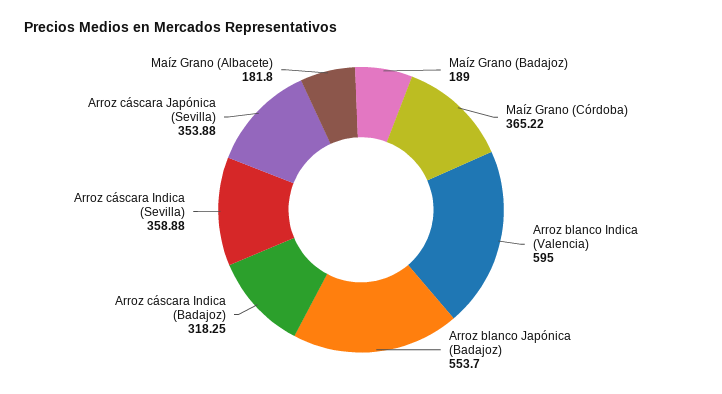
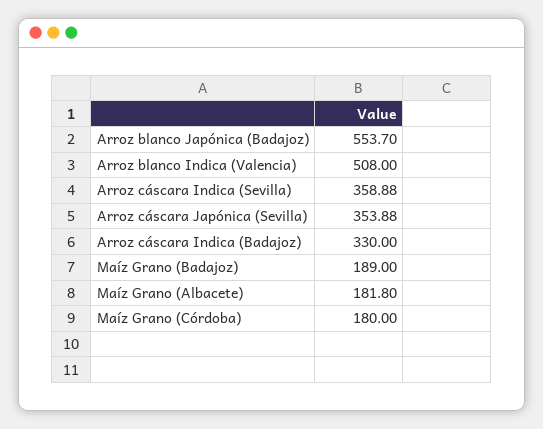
  {
    "Maíz Grano (Badajoz)": 189,
-   "Maíz Grano (Córdoba)": 365.22,
+   "Maíz Grano (Córdoba)": 180,
-   "Arroz blanco Indica (Valencia)": 595,
+   "Arroz blanco Indica (Valencia)": 508,
    "Arroz blanco Japónica (Badajoz)": 553.7,
-   "Arroz cáscara Indica (Badajoz)": 318.25,
+   "Arroz cáscara Indica (Badajoz)": 330,
    "Arroz cáscara Indica (Sevilla)": 358.88,
    "Arroz cáscara Japónica (Sevilla)": 353.88,
    "Maíz Grano (Albacete)": 181.8
  }

